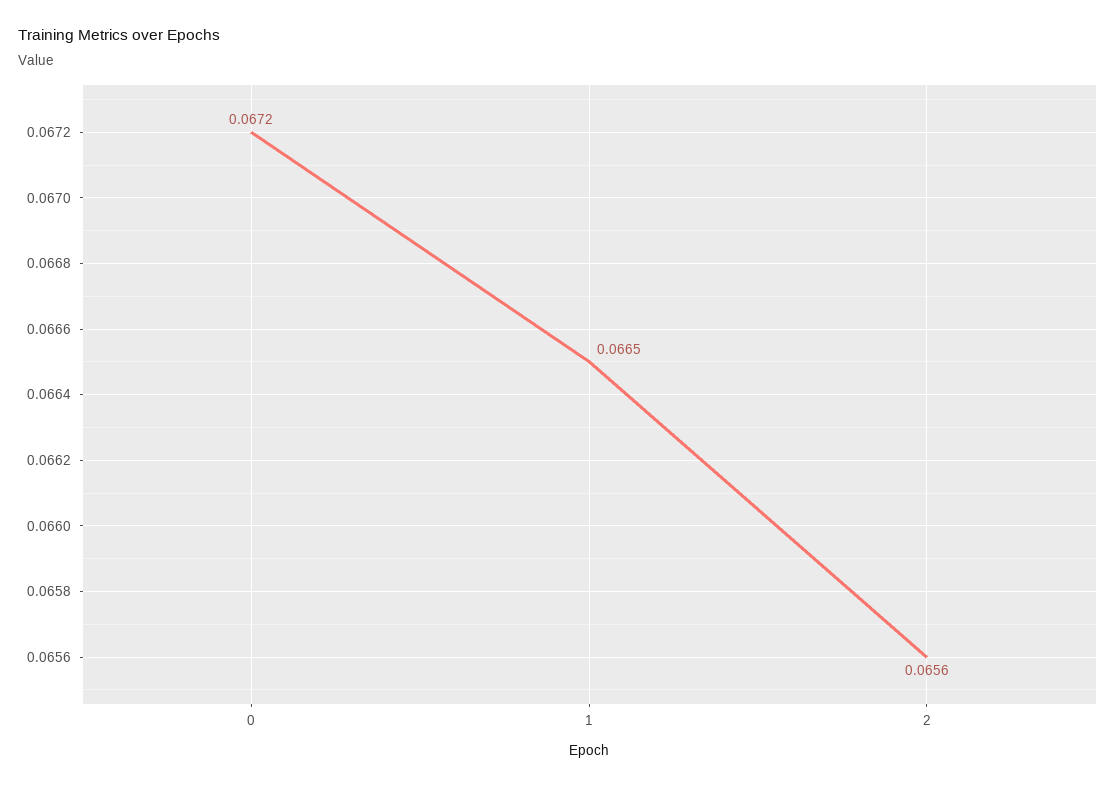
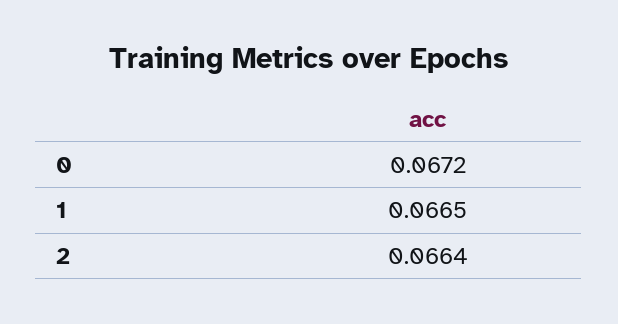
  {
    "0": 0.0672,
    "1": 0.0665,
-   "2": 0.0656
+   "2": 0.0664
  }

